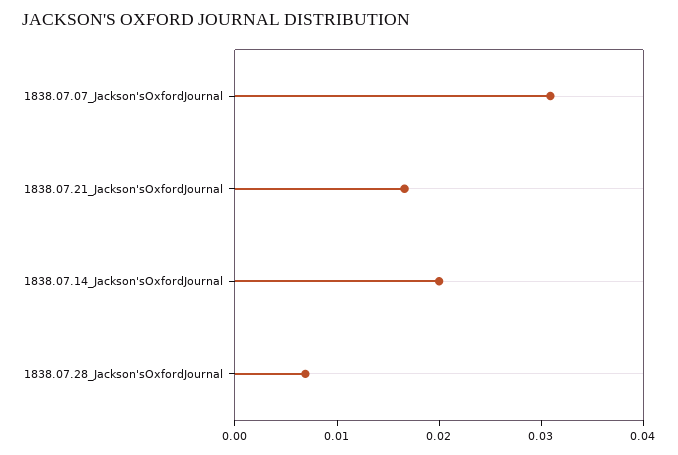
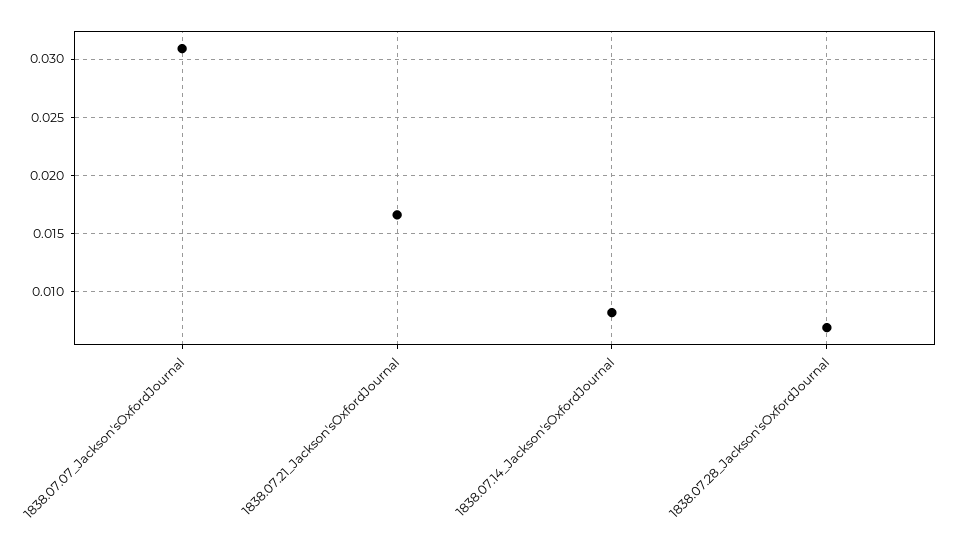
  {
    "1838.07.07_Jackson'sOxfordJournal": 0.031,
    "1838.07.21_Jackson'sOxfordJournal": 0.017,
-   "1838.07.14_Jackson'sOxfordJournal": 0.02,
+   "1838.07.14_Jackson'sOxfordJournal": 0.008,
    "1838.07.28_Jackson'sOxfordJournal": 0.007
  }

